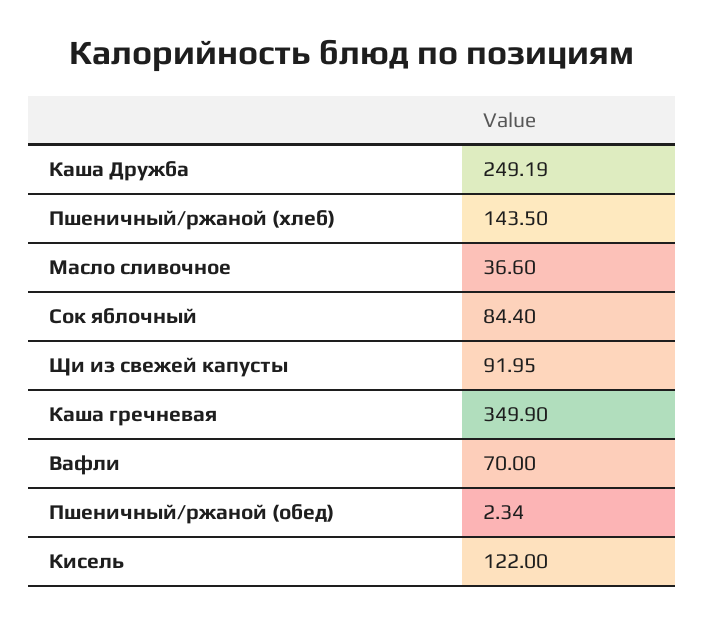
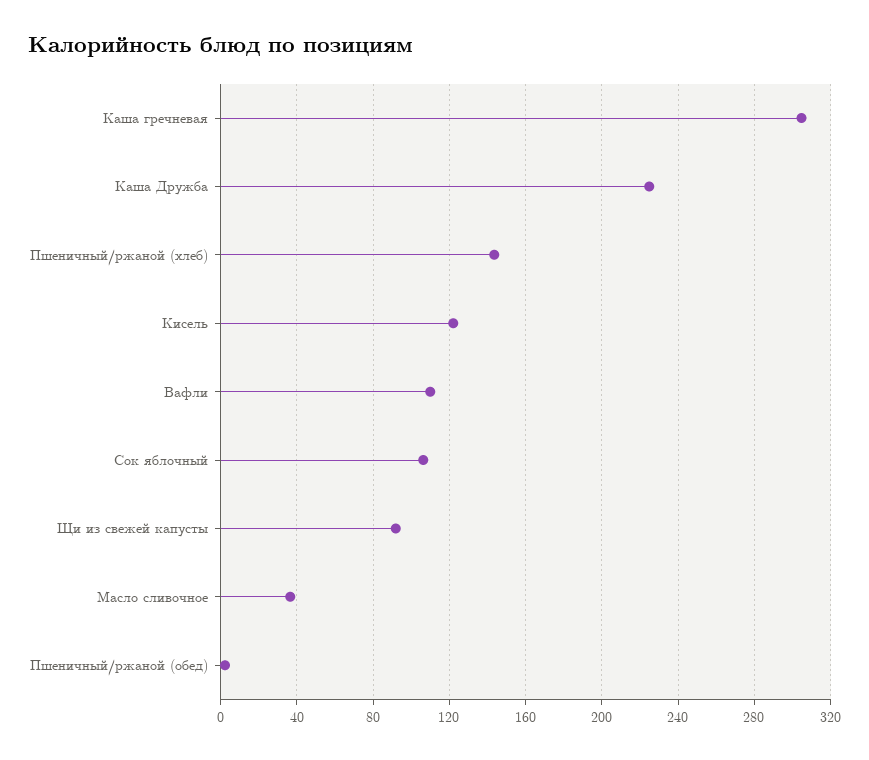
  {
-   "Каша Дружба": 249.19,
+   "Каша Дружба": 225,
    "Пшеничный/ржаной (хлеб)": 143.5,
    "Масло сливочное": 36.6,
-   "Сок яблочный": 84.4,
+   "Сок яблочный": 105,
    "Щи из свежей капусты": 91.95,
-   "Каша гречневая": 349.9,
+   "Каша гречневая": 305,
-   "Вафли": 70,
+   "Вафли": 110,
    "Пшеничный/ржаной (обед)": 2.34,
    "Кисель": 122
  }

